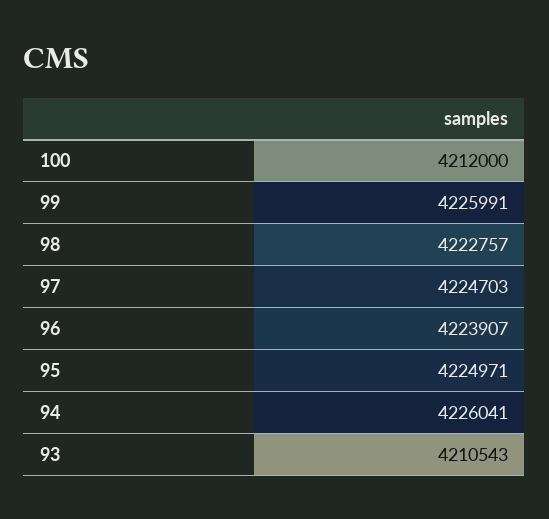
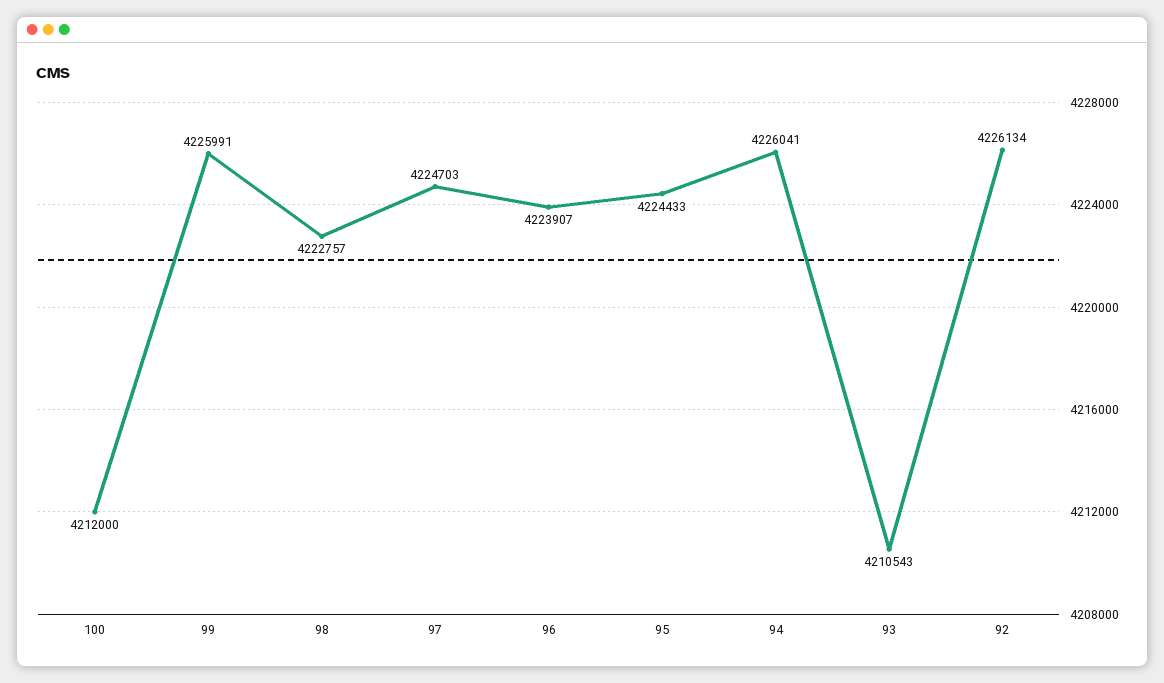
  {
    "100": 4212000,
    "99": 4225991,
    "98": 4222757,
    "97": 4224703,
    "96": 4223907,
-   "95": 4224971,
+   "95": 4224433,
    "94": 4226041,
-   "93": 4210543
+   "93": 4210543,
+   "92": 4226134
  }

